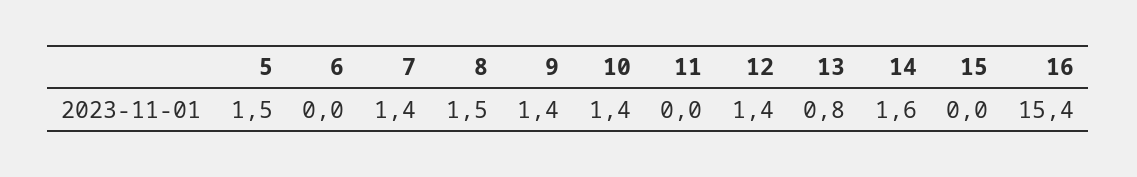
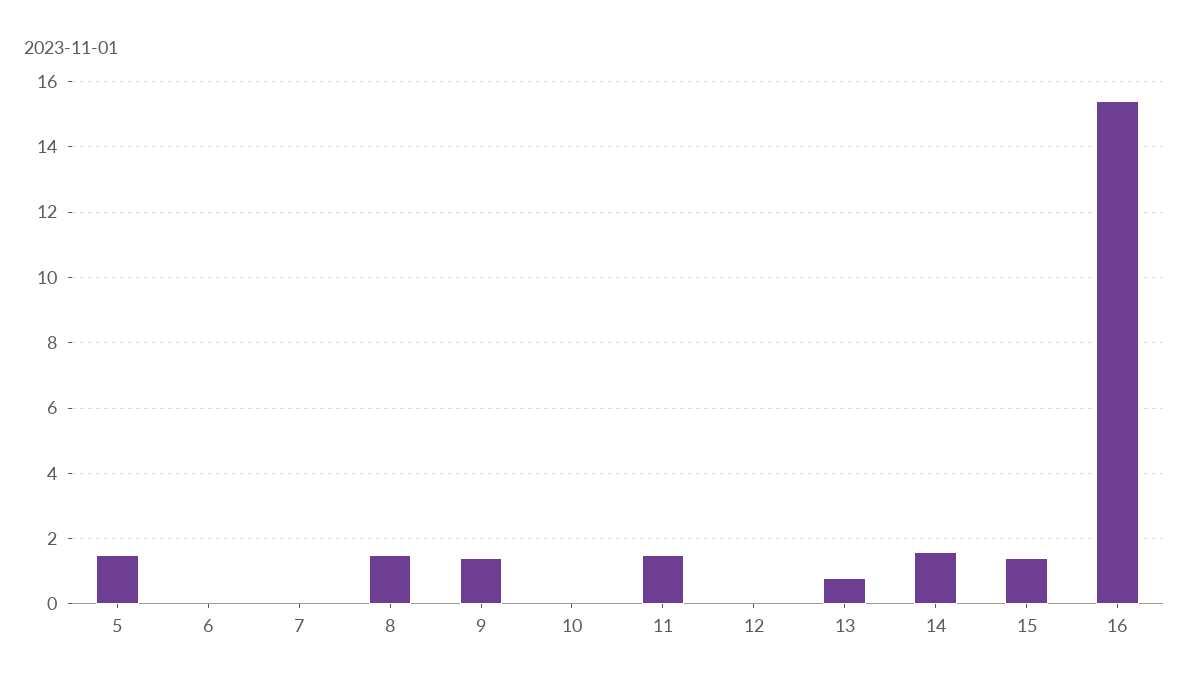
  {
    "5": 1.5,
    "6": 0,
-   "7": 1.4,
+   "7": 0,
    "8": 1.5,
    "9": 1.4,
-   "10": 1.4,
+   "10": 0,
-   "11": 0,
+   "11": 1.5,
-   "12": 1.4,
+   "12": 0,
    "13": 0.8,
    "14": 1.6,
-   "15": 0,
+   "15": 1.5,
    "16": 15.4
  }

